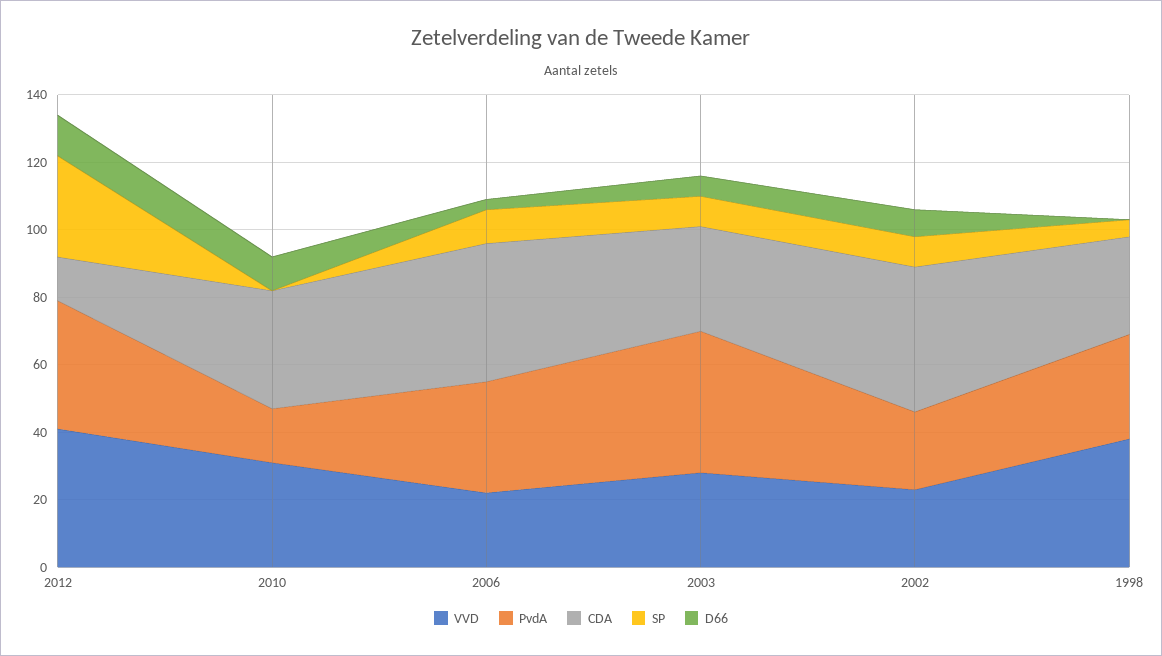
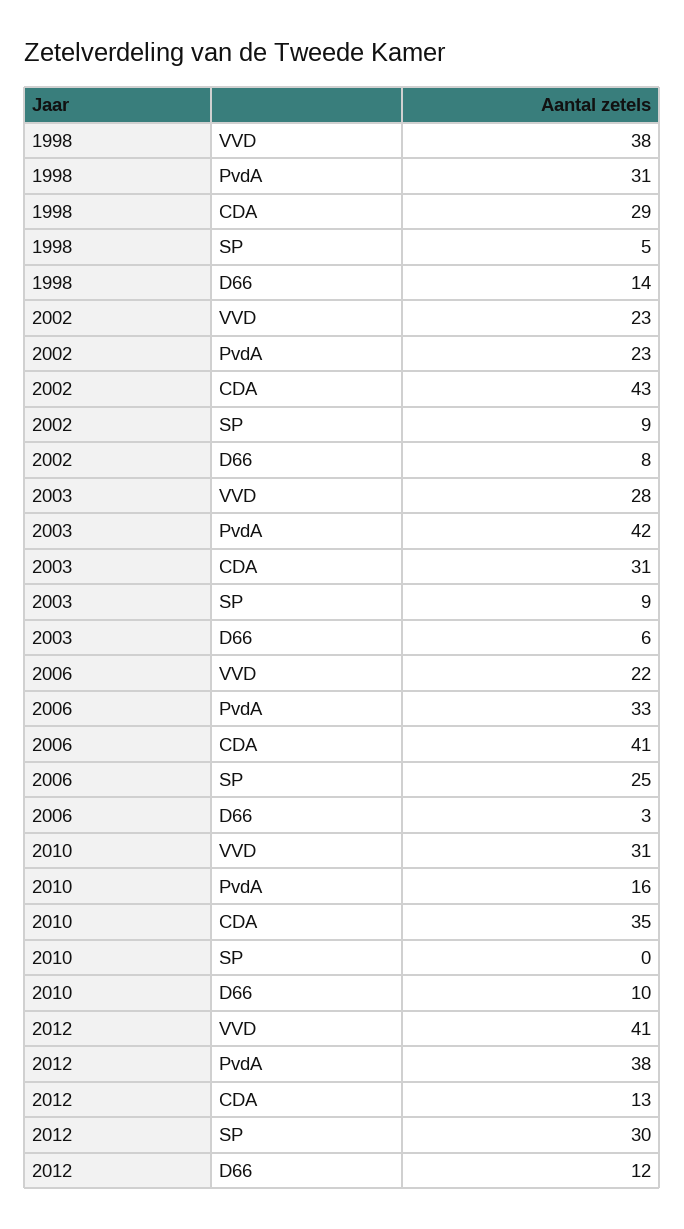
  {
    "VVD": {
      "2012": 41,
      "2010": 31,
      "2006": 22,
      "2003": 28,
      "2002": 23,
      "1998": 38
    },
    "PvdA": {
      "2012": 38,
      "2010": 16,
      "2006": 33,
      "2003": 42,
      "2002": 23,
      "1998": 31
    },
    "CDA": {
      "2012": 13,
      "2010": 35,
      "2006": 41,
      "2003": 31,
      "2002": 43,
      "1998": 29
    },
    "SP": {
      "2012": 30,
      "2010": 0,
-     "2006": 10,
+     "2006": 25,
      "2003": 9,
      "2002": 9,
      "1998": 5
    },
    "D66": {
      "2012": 12,
      "2010": 10,
      "2006": 3,
      "2003": 6,
      "2002": 8,
-     "1998": 0
+     "1998": 14
    }
  }

